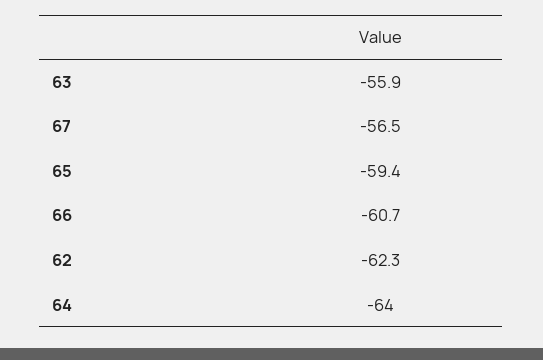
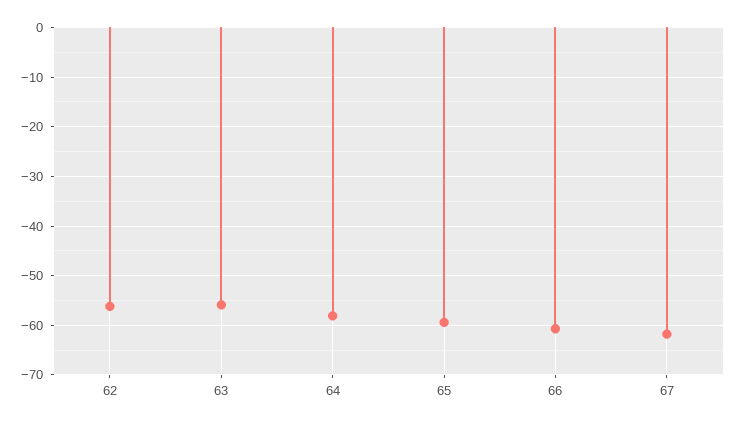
  {
    "63": -55.9,
-   "67": -56.5,
+   "67": -62,
    "65": -59.4,
    "66": -60.7,
-   "62": -62.3,
+   "62": -56,
-   "64": -64
+   "64": -58
  }

